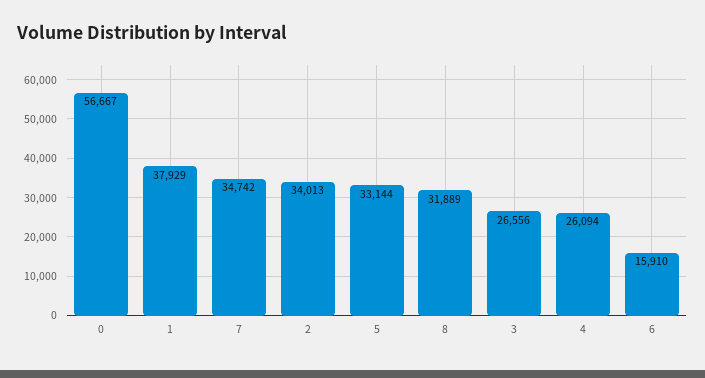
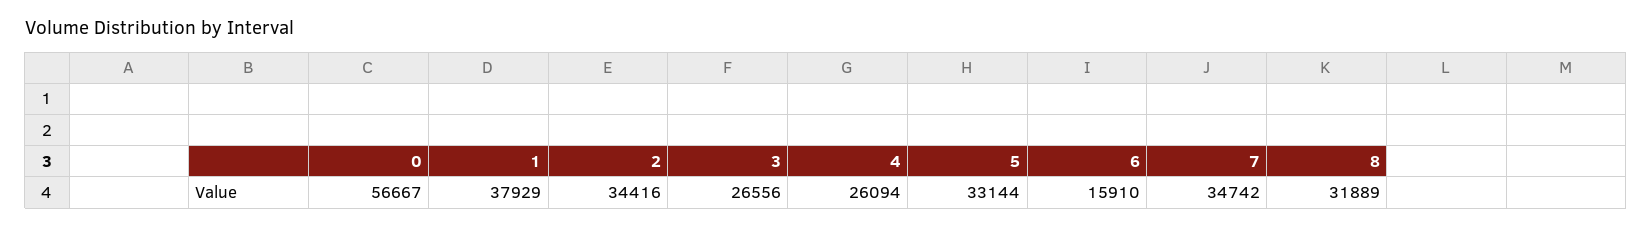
  {
    "0": 56667,
    "1": 37929,
    "7": 34742,
-   "2": 34013,
+   "2": 34416,
    "5": 33144,
    "8": 31889,
    "3": 26556,
    "4": 26094,
    "6": 15910
  }

